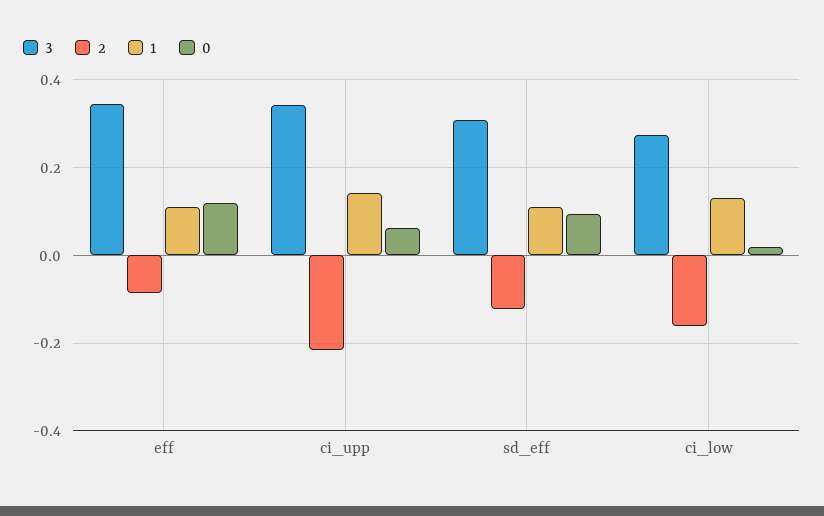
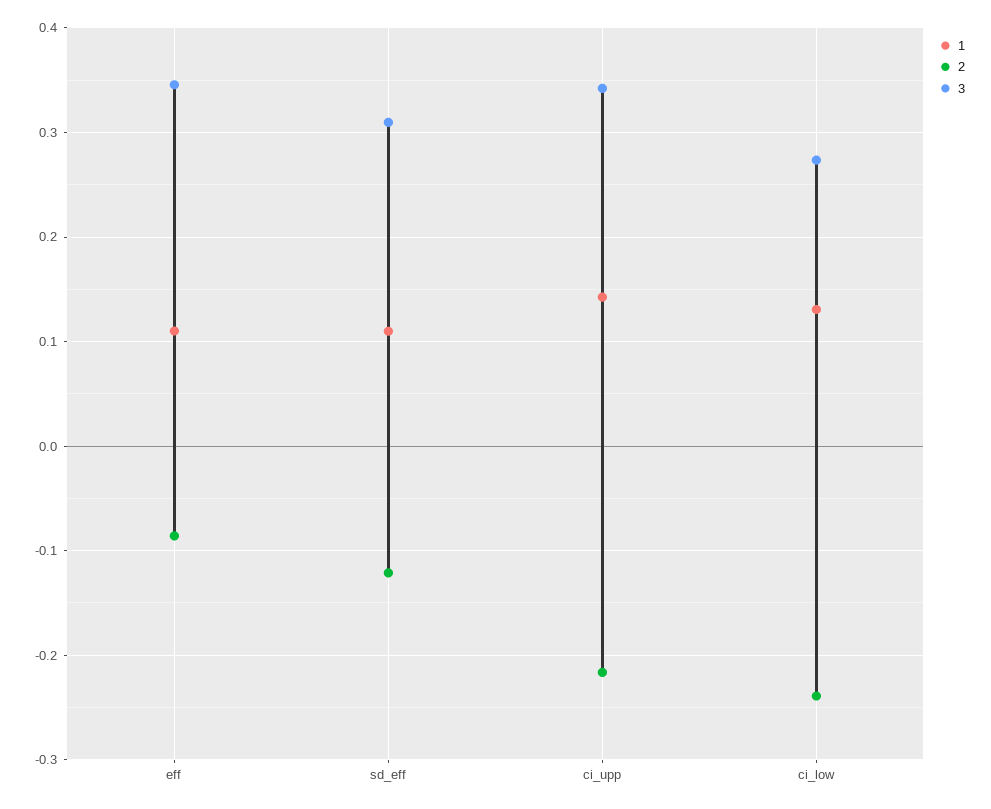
  {
    "3": {
      "eff": 0.35,
      "ci_upp": 0.34,
      "sd_eff": 0.31,
      "ci_low": 0.27
    },
    "2": {
      "eff": -0.09,
      "ci_upp": -0.22,
      "sd_eff": -0.12,
-     "ci_low": -0.16
+     "ci_low": -0.24
    },
    "1": {
      "eff": 0.11,
      "ci_upp": 0.14,
      "sd_eff": 0.11,
      "ci_low": 0.13
-   },
+   }
-   "0": {
-     "eff": 0.12,
-     "ci_upp": 0.06,
-     "sd_eff": 0.1,
-     "ci_low": 0.02
-   }
  }

